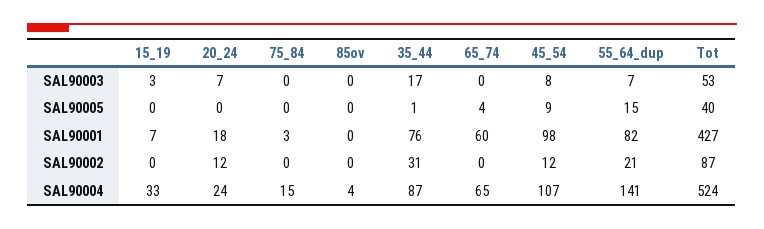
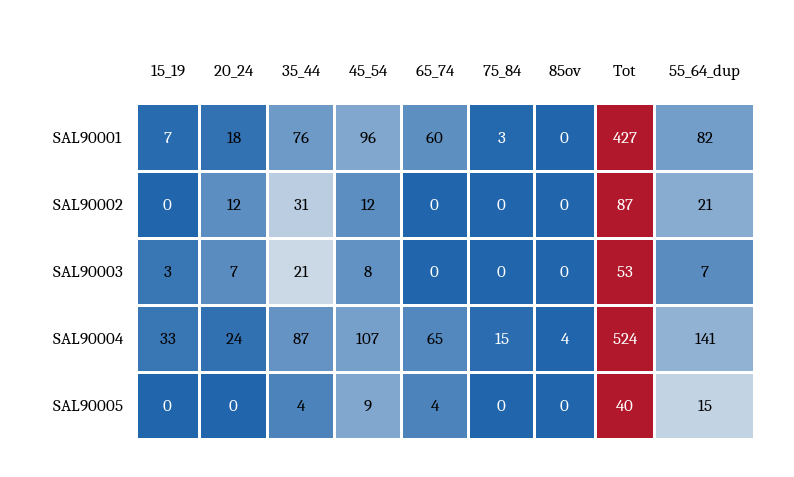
  {
    "15_19": {
      "SAL90003": 3,
      "SAL90005": 0,
      "SAL90001": 7,
      "SAL90002": 0,
      "SAL90004": 33
    },
    "20_24": {
      "SAL90003": 7,
      "SAL90005": 0,
      "SAL90001": 18,
      "SAL90002": 12,
      "SAL90004": 24
    },
    "75_84": {
      "SAL90003": 0,
      "SAL90005": 0,
      "SAL90001": 3,
      "SAL90002": 0,
      "SAL90004": 15
    },
    "85ov": {
      "SAL90003": 0,
      "SAL90005": 0,
      "SAL90001": 0,
      "SAL90002": 0,
      "SAL90004": 4
    },
    "35_44": {
-     "SAL90003": 17,
+     "SAL90003": 21,
-     "SAL90005": 1,
+     "SAL90005": 4,
      "SAL90001": 76,
      "SAL90002": 31,
      "SAL90004": 87
    },
    "65_74": {
      "SAL90003": 0,
      "SAL90005": 4,
      "SAL90001": 60,
      "SAL90002": 0,
      "SAL90004": 65
    },
    "45_54": {
      "SAL90003": 8,
      "SAL90005": 9,
-     "SAL90001": 98,
+     "SAL90001": 96,
      "SAL90002": 12,
      "SAL90004": 107
    },
    "55_64_dup": {
      "SAL90003": 7,
      "SAL90005": 15,
      "SAL90001": 82,
      "SAL90002": 21,
      "SAL90004": 141
    },
    "Tot": {
      "SAL90003": 53,
      "SAL90005": 40,
      "SAL90001": 427,
      "SAL90002": 87,
      "SAL90004": 524
    }
  }

